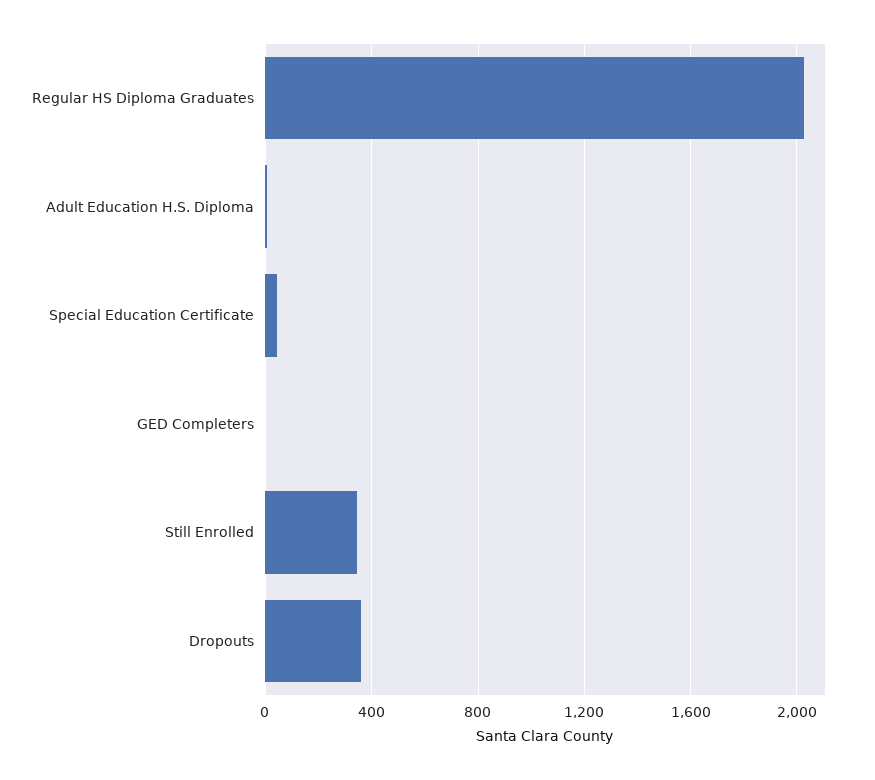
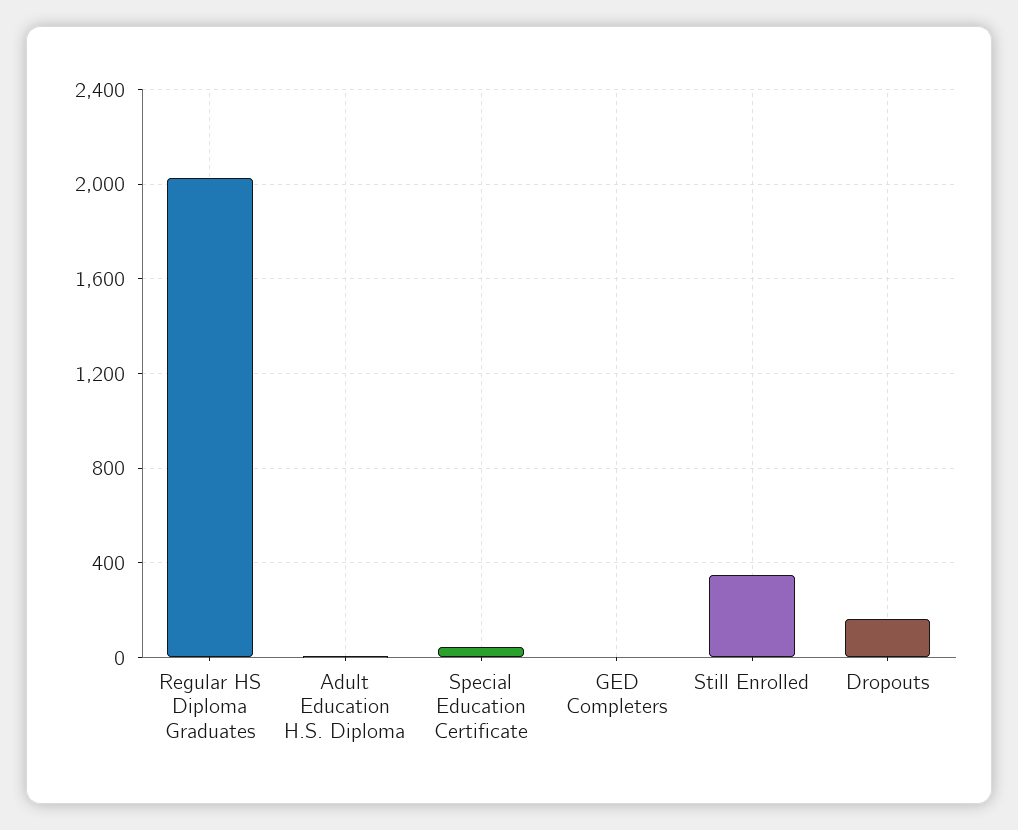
  {
    "Regular HS Diploma Graduates": 2050,
    "Adult Education H.S. Diploma": 0,
    "Special Education Certificate": 50,
    "GED Completers": 0,
    "Still Enrolled": 350,
-   "Dropouts": 350
+   "Dropouts": 150
  }

